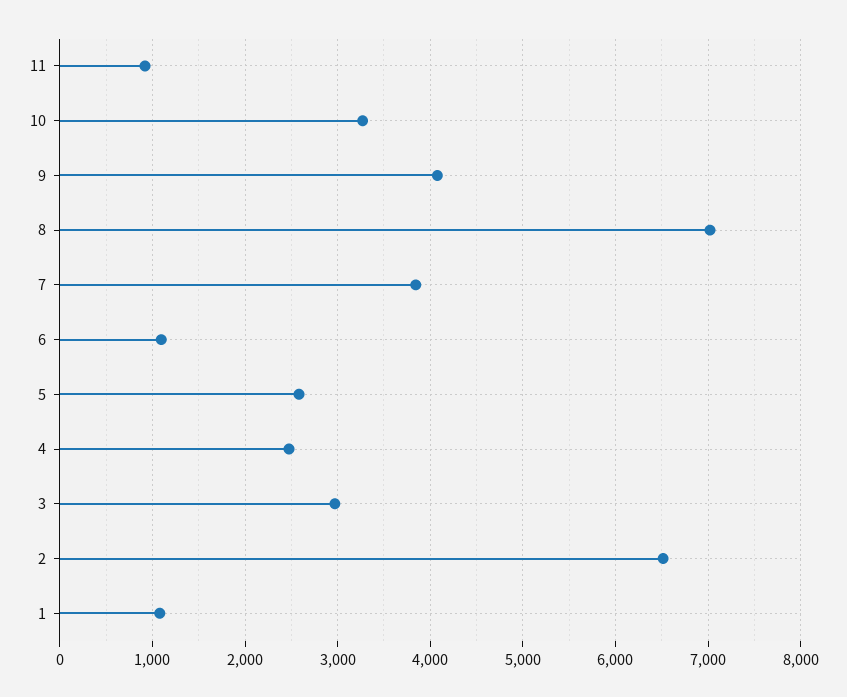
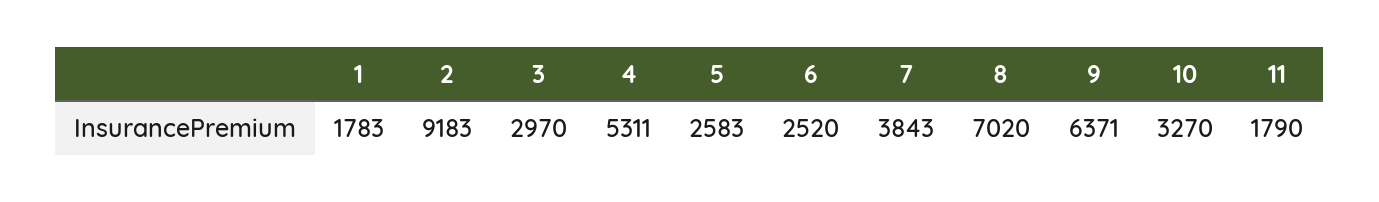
  {
-   "11": 900,
+   "11": 1790,
    "10": 3270,
-   "9": 4100,
+   "9": 6371,
    "8": 7020,
    "7": 3843,
-   "6": 1100,
+   "6": 2520,
    "5": 2583,
-   "4": 2500,
+   "4": 5311,
    "3": 2970,
-   "2": 6500,
+   "2": 9183,
-   "1": 1100
+   "1": 1783
  }

